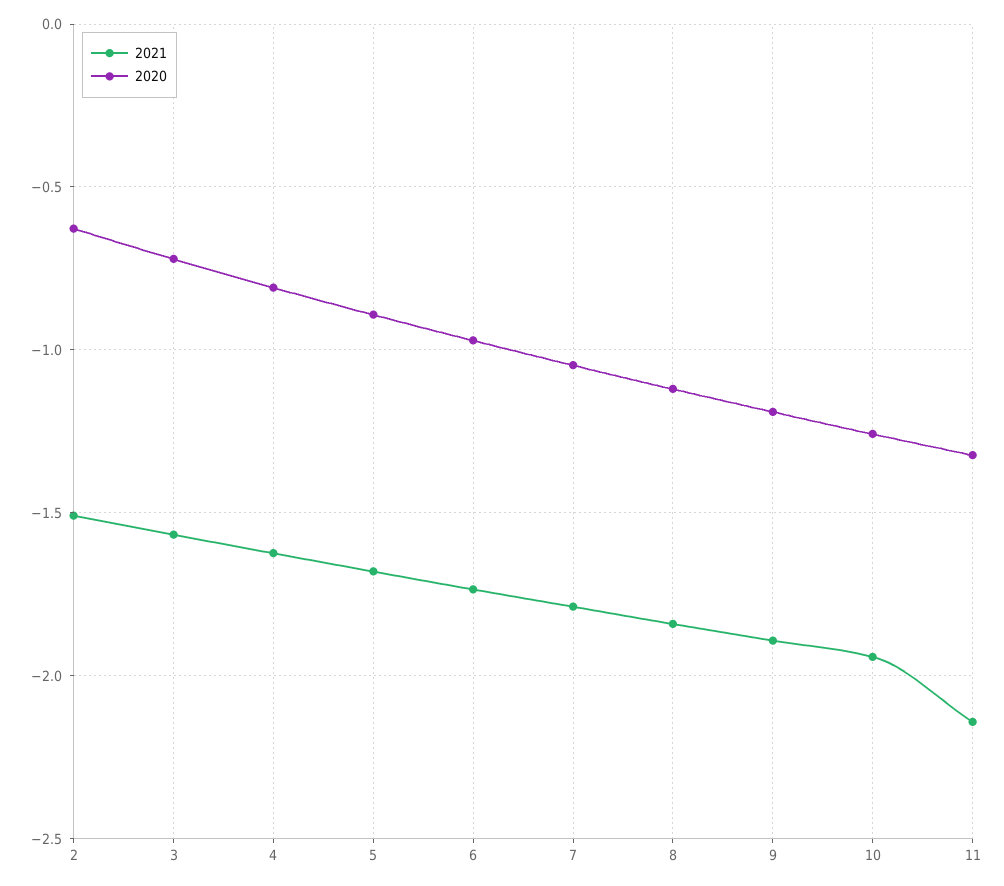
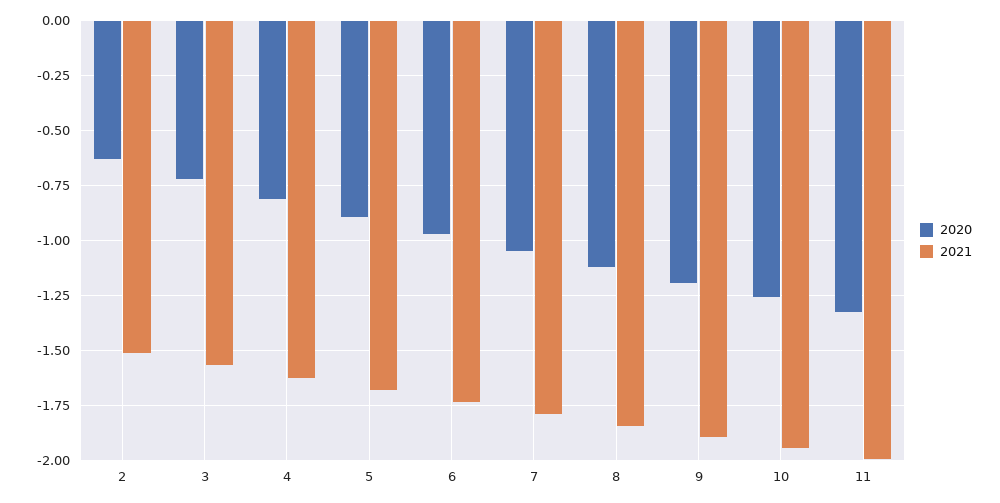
  {
    "2021": {
      "2": -1.5,
      "3": -1.55,
      "4": -1.6,
      "5": -1.7,
      "6": -1.75,
      "7": -1.8,
      "8": -1.85,
      "9": -1.9,
      "10": -1.95,
-     "11": -2.15
+     "11": -2
    },
    "2020": {
      "2": -0.65,
      "3": -0.7,
      "4": -0.8,
      "5": -0.9,
      "6": -0.95,
      "7": -1.05,
      "8": -1.1,
      "9": -1.2,
      "10": -1.25,
      "11": -1.3
    }
  }

